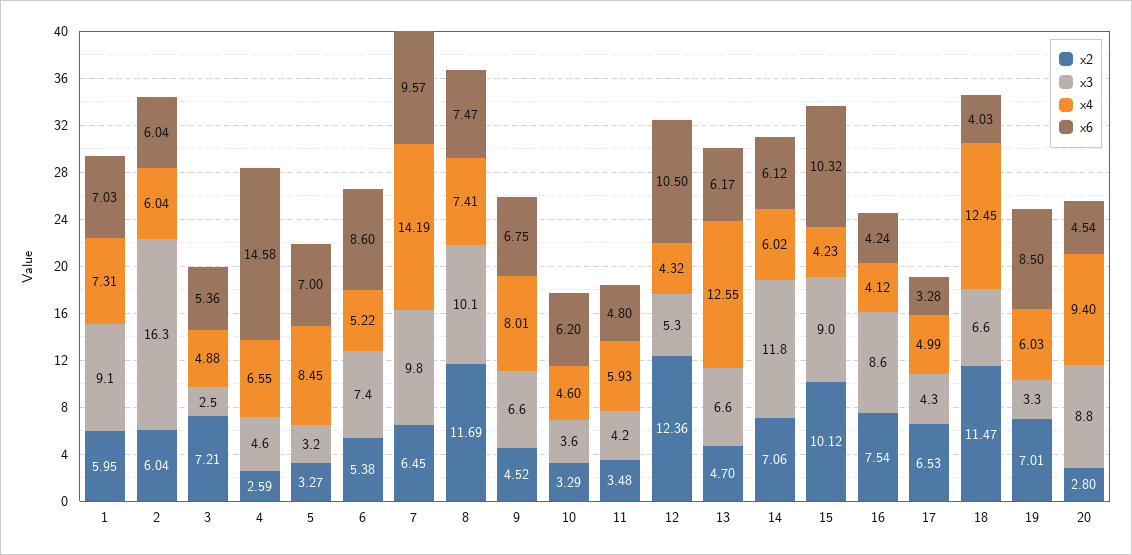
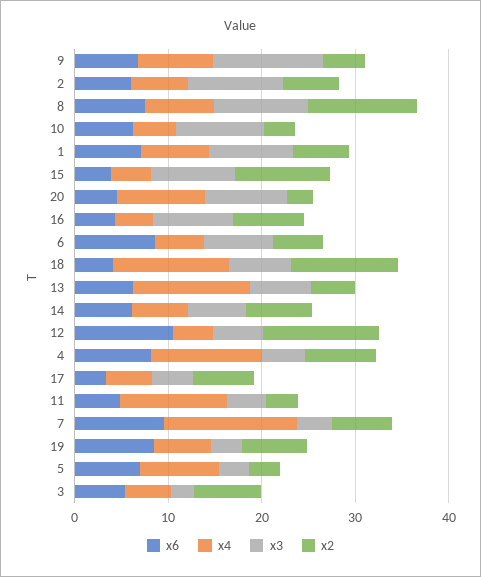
  {
    "x2": {
      "1": 5.95,
      "2": 6.04,
      "3": 7.21,
-     "4": 2.59,
+     "4": 8,
      "5": 3.27,
      "6": 5.38,
      "7": 6.45,
      "8": 11.69,
      "9": 4.52,
      "10": 3.29,
      "11": 3.48,
      "12": 12.36,
      "13": 4.7,
      "14": 7.06,
      "15": 10.12,
      "16": 7.54,
      "17": 6.53,
      "18": 11.47,
      "19": 7.01,
      "20": 2.8
    },
    "x3": {
      "1": 9.1,
-     "2": 16.3,
+     "2": 10,
      "3": 2.5,
      "4": 4.6,
      "5": 3.2,
      "6": 7.4,
-     "7": 9.8,
+     "7": 4,
      "8": 10.1,
-     "9": 6.6,
+     "9": 12,
-     "10": 3.6,
+     "10": 10,
      "11": 4.2,
      "12": 5.3,
      "13": 6.6,
-     "14": 11.8,
+     "14": 6,
      "15": 9,
      "16": 8.6,
      "17": 4.3,
      "18": 6.6,
      "19": 3.3,
      "20": 8.8
    },
    "x4": {
      "1": 7.31,
      "2": 6.04,
      "3": 4.88,
-     "4": 6.55,
+     "4": 12,
      "5": 8.45,
      "6": 5.22,
      "7": 14.19,
      "8": 7.41,
      "9": 8.01,
      "10": 4.6,
-     "11": 5.93,
+     "11": 12,
      "12": 4.32,
      "13": 12.55,
      "14": 6.02,
      "15": 4.23,
      "16": 4.12,
      "17": 4.99,
      "18": 12.45,
      "19": 6.03,
      "20": 9.4
    },
    "x6": {
      "1": 7.03,
      "2": 6.04,
      "3": 5.36,
-     "4": 14.58,
+     "4": 8,
      "5": 7,
      "6": 8.6,
      "7": 9.57,
      "8": 7.47,
      "9": 6.75,
      "10": 6.2,
      "11": 4.8,
      "12": 10.5,
      "13": 6.17,
      "14": 6.12,
-     "15": 10.32,
+     "15": 4,
      "16": 4.24,
      "17": 3.28,
      "18": 4.03,
      "19": 8.5,
      "20": 4.54
    }
  }

